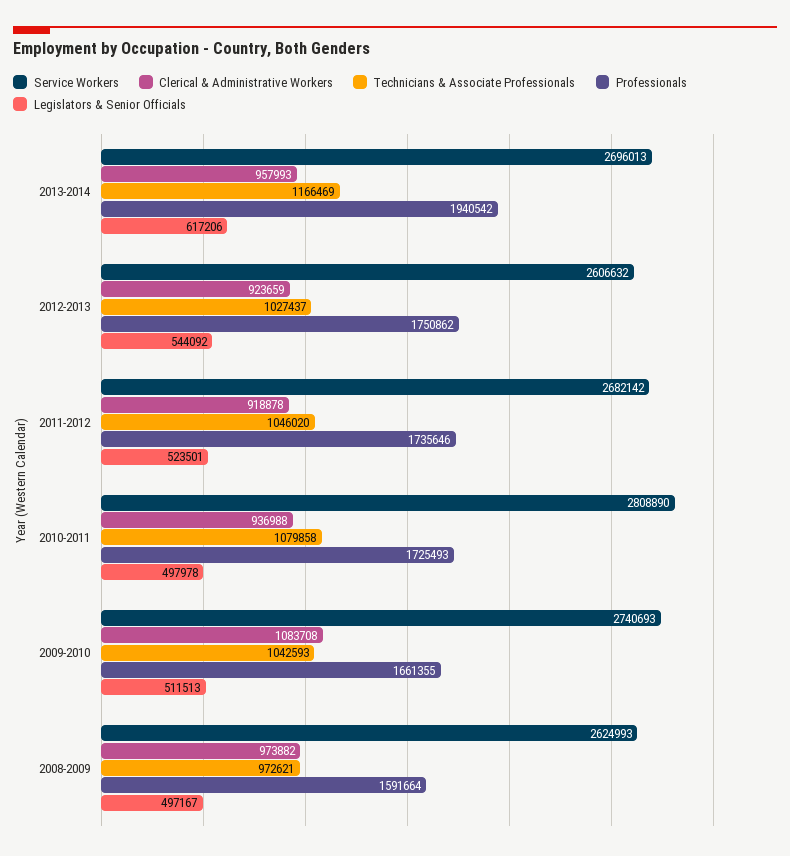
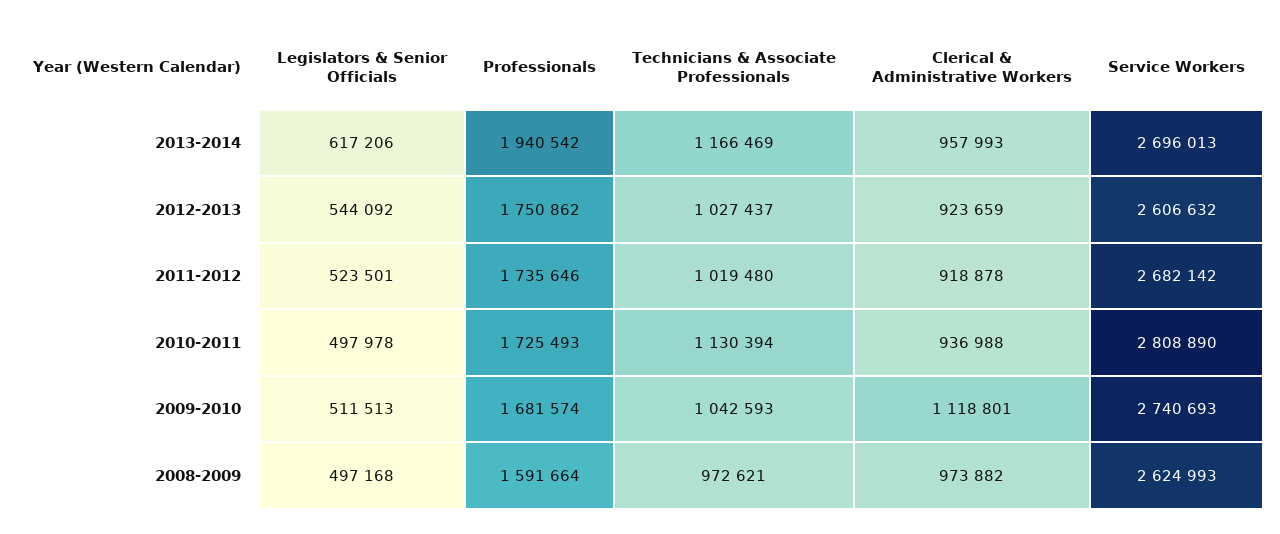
  {
    "Service Workers": {
      "2013-2014": 2696013,
      "2012-2013": 2606632,
      "2011-2012": 2682142,
      "2010-2011": 2808890,
      "2009-2010": 2740693,
      "2008-2009": 2624993
    },
    "Clerical & Administrative Workers": {
      "2013-2014": 957993,
      "2012-2013": 923659,
      "2011-2012": 918878,
      "2010-2011": 936988,
-     "2009-2010": 1083708,
+     "2009-2010": 1118801,
      "2008-2009": 973882
    },
    "Technicians & Associate Professionals": {
      "2013-2014": 1166469,
      "2012-2013": 1027437,
-     "2011-2012": 1046020,
+     "2011-2012": 1019480,
-     "2010-2011": 1079858,
+     "2010-2011": 1130394,
      "2009-2010": 1042593,
      "2008-2009": 972621
    },
    "Professionals": {
      "2013-2014": 1940542,
      "2012-2013": 1750862,
      "2011-2012": 1735646,
      "2010-2011": 1725493,
-     "2009-2010": 1661355,
+     "2009-2010": 1681574,
      "2008-2009": 1591664
    },
    "Legislators & Senior Officials": {
      "2013-2014": 617206,
      "2012-2013": 544092,
      "2011-2012": 523501,
      "2010-2011": 497978,
      "2009-2010": 511513,
-     "2008-2009": 497167
+     "2008-2009": 497168
    }
  }

